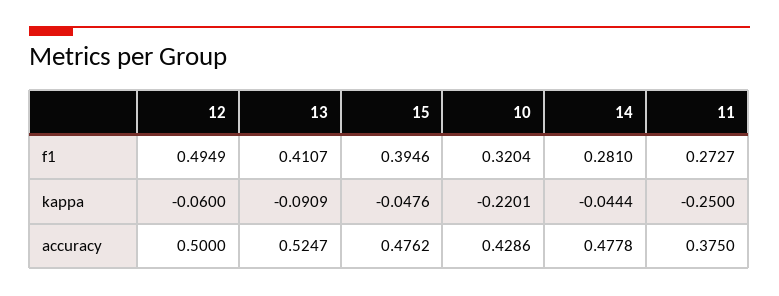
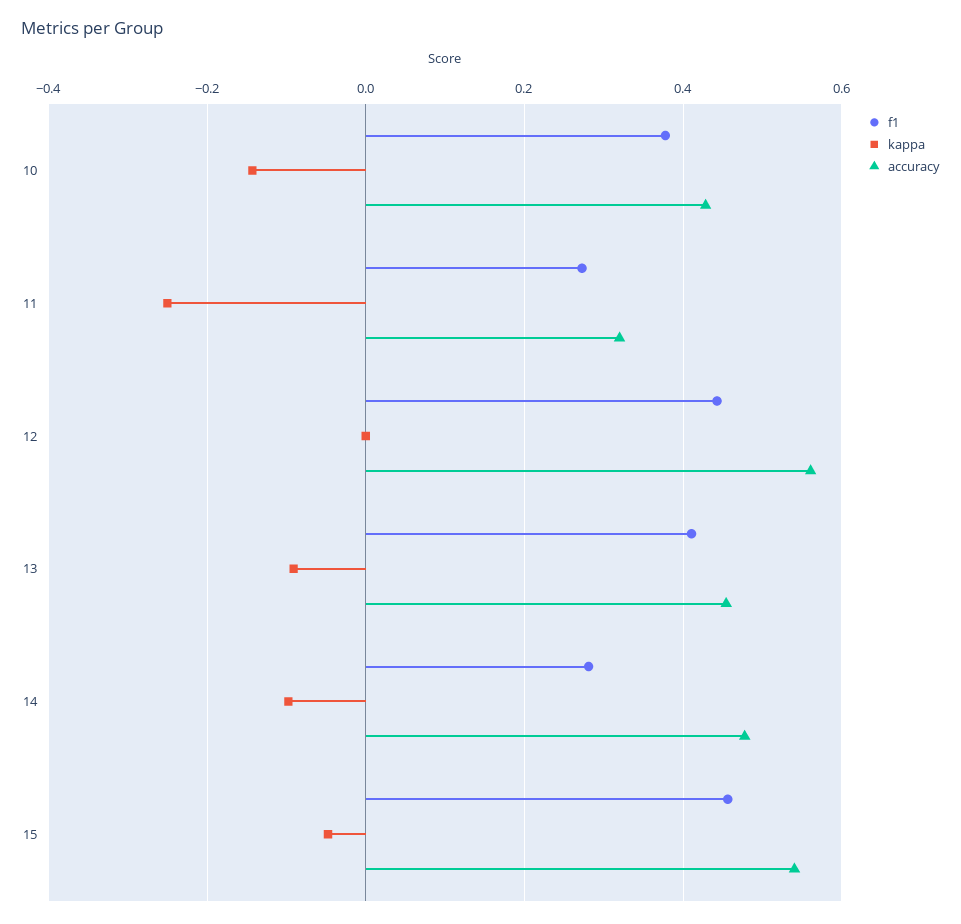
  {
    "f1": {
-     "12": 0.4949,
+     "12": 0.44,
      "13": 0.4107,
-     "15": 0.3946,
+     "15": 0.46,
-     "10": 0.3204,
+     "10": 0.38,
      "14": 0.281,
      "11": 0.2727
    },
    "kappa": {
-     "12": -0.06,
+     "12": 0,
      "13": -0.0909,
      "15": -0.0476,
-     "10": -0.2201,
+     "10": -0.14,
-     "14": -0.0444,
+     "14": -0.1,
      "11": -0.25
    },
    "accuracy": {
-     "12": 0.5,
+     "12": 0.56,
-     "13": 0.5247,
+     "13": 0.46,
-     "15": 0.4762,
+     "15": 0.54,
      "10": 0.4286,
      "14": 0.4778,
-     "11": 0.375
+     "11": 0.32
    }
  }

